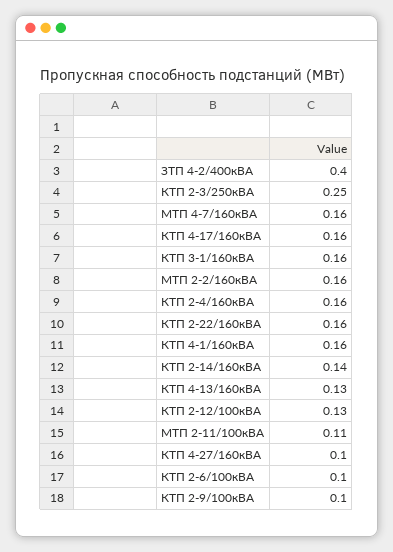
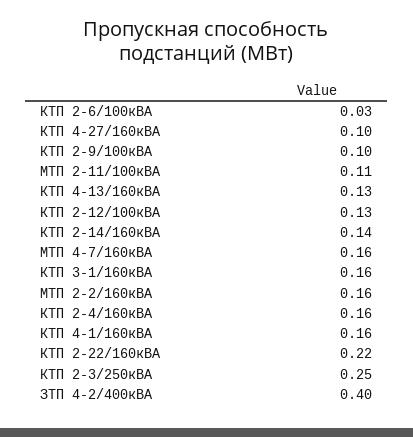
  {
    "ЗТП 4-2/400кВА": 0.4,
    "КТП 2-3/250кВА": 0.25,
    "МТП 4-7/160кВА": 0.16,
-   "КТП 4-17/160кВА": 0.16,
    "КТП 3-1/160кВА": 0.16,
    "МТП 2-2/160кВА": 0.16,
    "КТП 2-4/160кВА": 0.16,
-   "КТП 2-22/160кВА": 0.16,
+   "КТП 2-22/160кВА": 0.22,
    "КТП 4-1/160кВА": 0.16,
    "КТП 2-14/160кВА": 0.14,
    "КТП 4-13/160кВА": 0.13,
    "КТП 2-12/100кВА": 0.13,
    "МТП 2-11/100кВА": 0.11,
    "КТП 4-27/160кВА": 0.1,
-   "КТП 2-6/100кВА": 0.1,
+   "КТП 2-6/100кВА": 0.03,
    "КТП 2-9/100кВА": 0.1
  }

